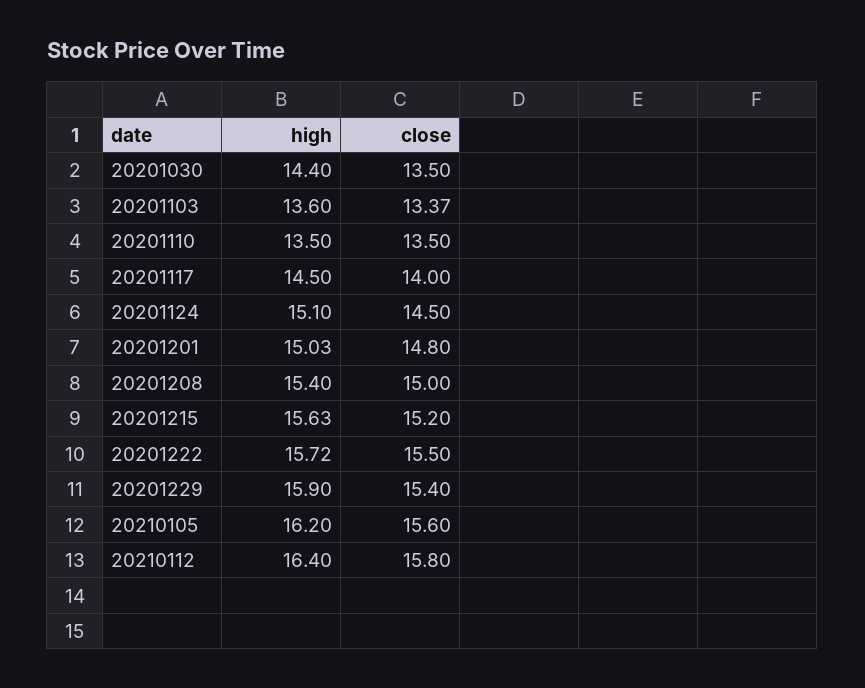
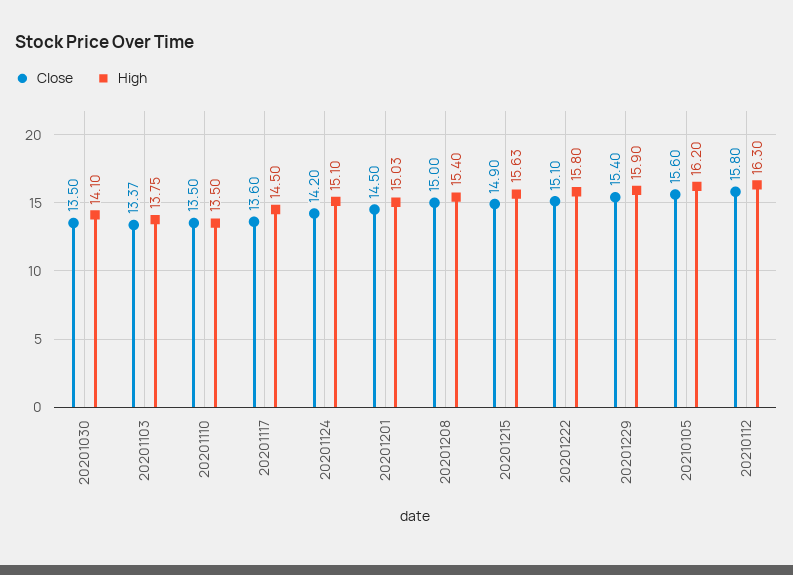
  {
    "high": {
-     "20201030": 14.4,
+     "20201030": 14.1,
-     "20201103": 13.6,
+     "20201103": 13.75,
      "20201110": 13.5,
      "20201117": 14.5,
      "20201124": 15.1,
      "20201201": 15.03,
      "20201208": 15.4,
      "20201215": 15.63,
-     "20201222": 15.72,
+     "20201222": 15.8,
      "20201229": 15.9,
      "20210105": 16.2,
-     "20210112": 16.4
+     "20210112": 16.3
    },
    "close": {
      "20201030": 13.5,
      "20201103": 13.37,
      "20201110": 13.5,
-     "20201117": 14,
+     "20201117": 13.6,
-     "20201124": 14.5,
+     "20201124": 14.2,
-     "20201201": 14.8,
+     "20201201": 14.5,
      "20201208": 15,
-     "20201215": 15.2,
+     "20201215": 14.9,
-     "20201222": 15.5,
+     "20201222": 15.1,
      "20201229": 15.4,
      "20210105": 15.6,
      "20210112": 15.8
    }
  }

